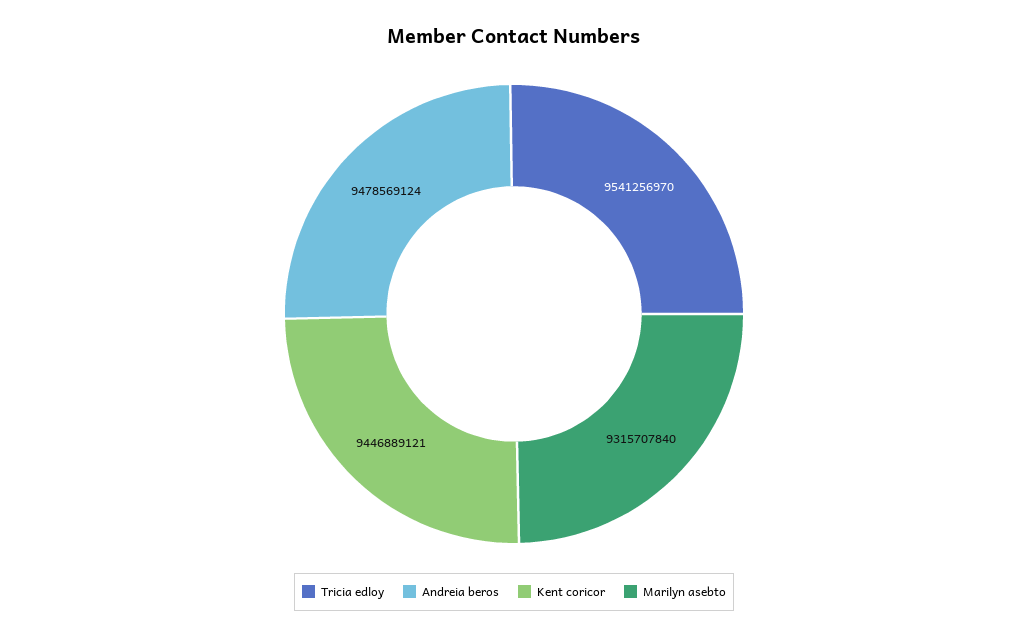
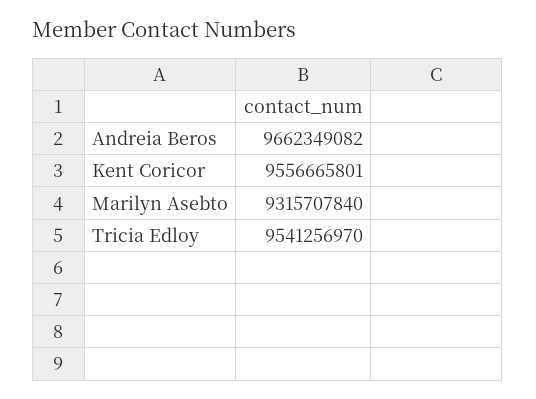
  {
    "Tricia edloy": 9541256970,
-   "Andreia beros": 9478569124,
+   "Andreia beros": 9662349082,
-   "Kent coricor": 9446889121,
+   "Kent coricor": 9556665801,
    "Marilyn asebto": 9315707840
  }

